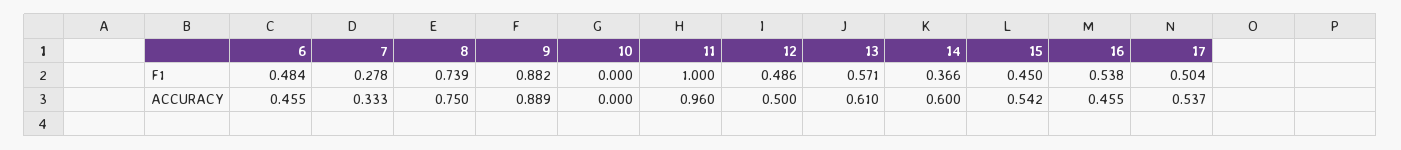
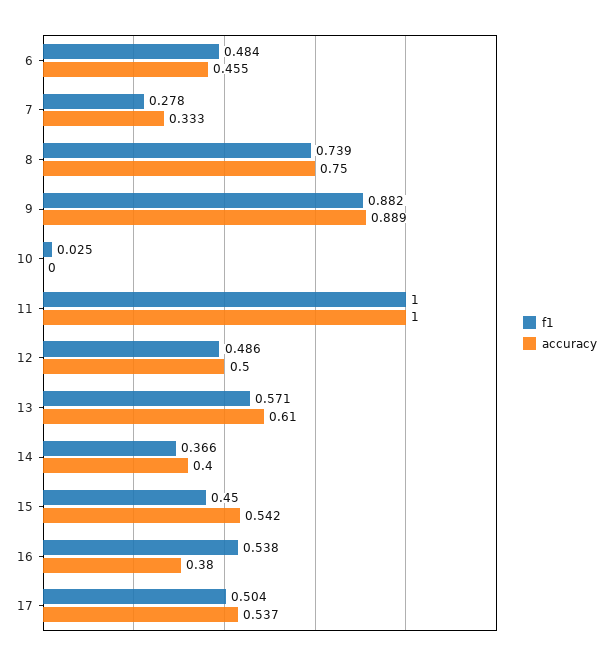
  {
    "F1": {
      "6": 0.484,
      "7": 0.278,
      "8": 0.739,
      "9": 0.882,
-     "10": 0,
+     "10": 0.025,
      "11": 1,
      "12": 0.486,
      "13": 0.571,
      "14": 0.366,
      "15": 0.45,
      "16": 0.538,
      "17": 0.504
    },
    "ACCURACY": {
      "6": 0.455,
      "7": 0.333,
      "8": 0.75,
      "9": 0.889,
      "10": 0,
-     "11": 0.96,
+     "11": 1,
      "12": 0.5,
      "13": 0.61,
-     "14": 0.6,
+     "14": 0.4,
      "15": 0.542,
-     "16": 0.455,
+     "16": 0.38,
      "17": 0.537
    }
  }

